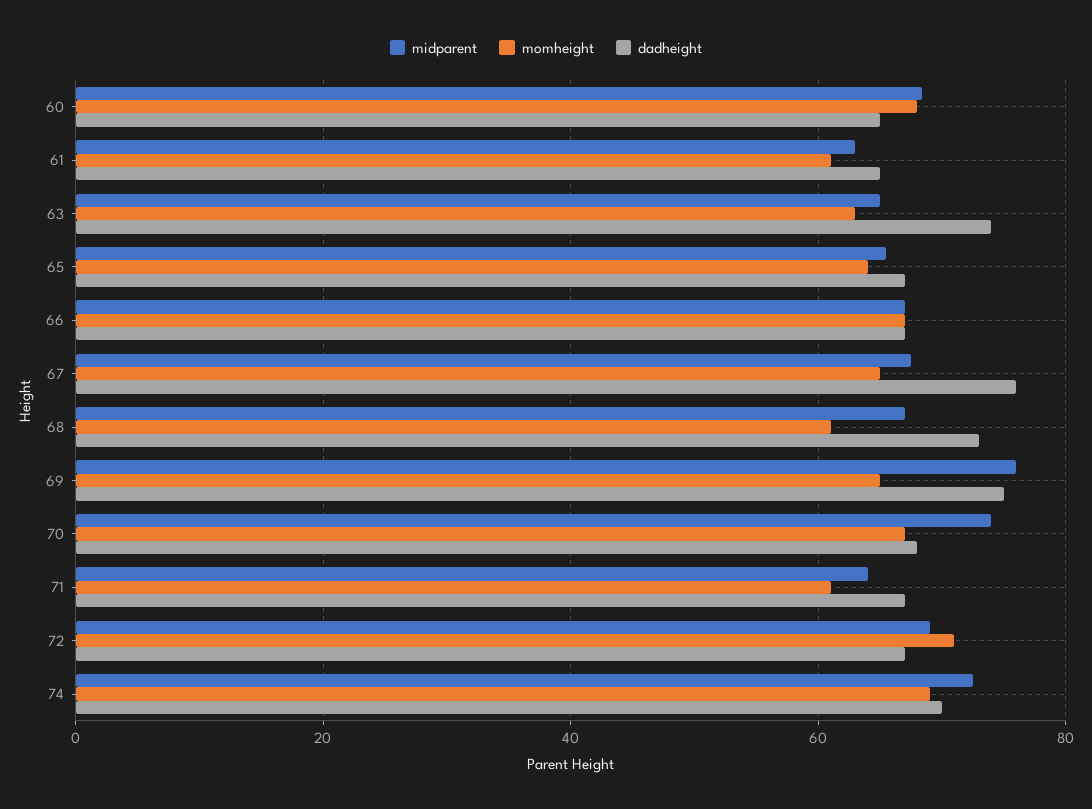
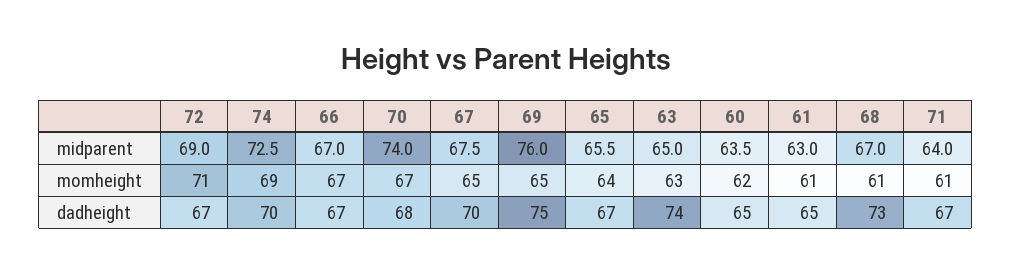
  {
    "midparent": {
-     "60": 68,
+     "60": 63.5,
      "61": 63,
      "63": 65,
      "65": 65.5,
      "66": 67,
      "67": 67.5,
      "68": 67,
      "69": 76,
      "70": 74,
      "71": 64,
      "72": 69,
      "74": 72.5
    },
    "momheight": {
-     "60": 68,
+     "60": 62,
      "61": 61,
      "63": 63,
      "65": 64,
      "66": 67,
      "67": 65,
      "68": 61,
      "69": 65,
      "70": 67,
      "71": 61,
      "72": 71,
      "74": 69
    },
    "dadheight": {
      "60": 65,
      "61": 65,
      "63": 74,
      "65": 67,
      "66": 67,
-     "67": 76,
+     "67": 70,
      "68": 73,
      "69": 75,
      "70": 68,
      "71": 67,
      "72": 67,
      "74": 70
    }
  }

